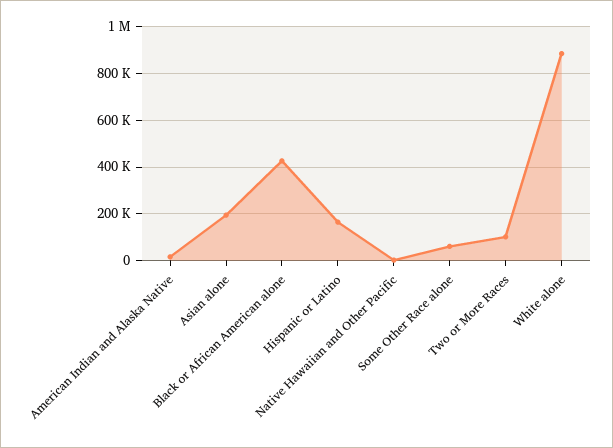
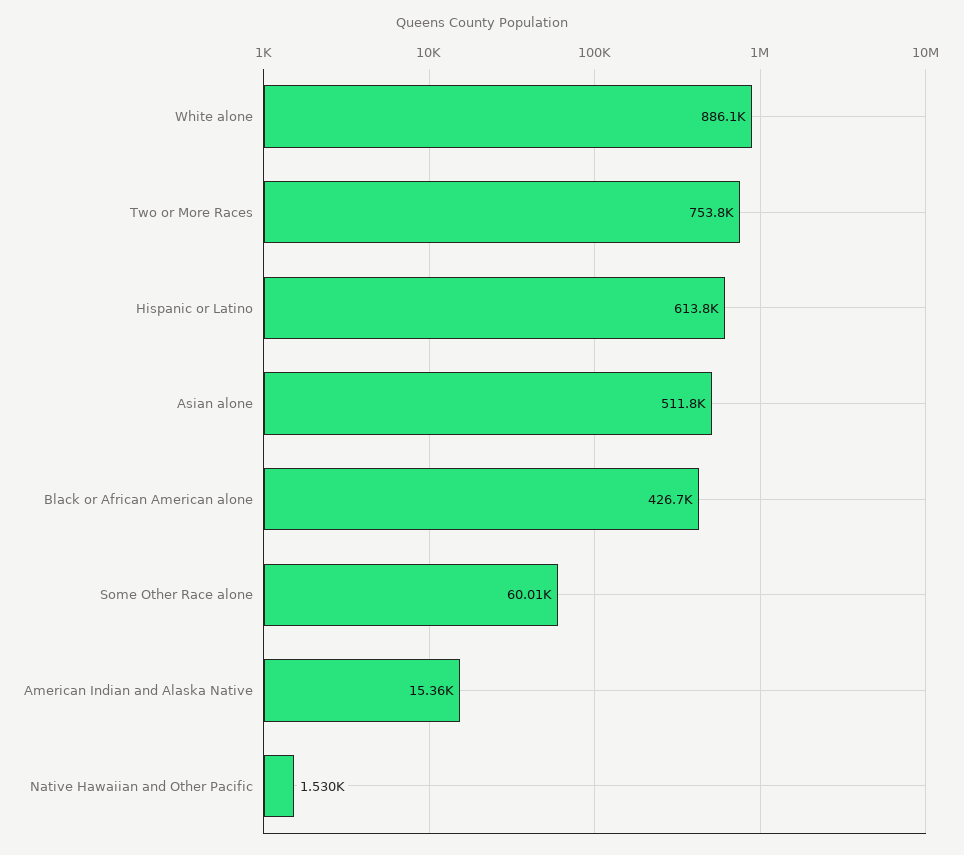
  {
    "American Indian and Alaska Native": 15360,
-   "Asian alone": 200000,
+   "Asian alone": 511800,
    "Black or African American alone": 426700,
-   "Hispanic or Latino": 150000,
+   "Hispanic or Latino": 613800,
    "Native Hawaiian and Other Pacific": 1530,
    "Some Other Race alone": 60010,
-   "Two or More Races": 100000,
+   "Two or More Races": 753800,
    "White alone": 886100
  }

